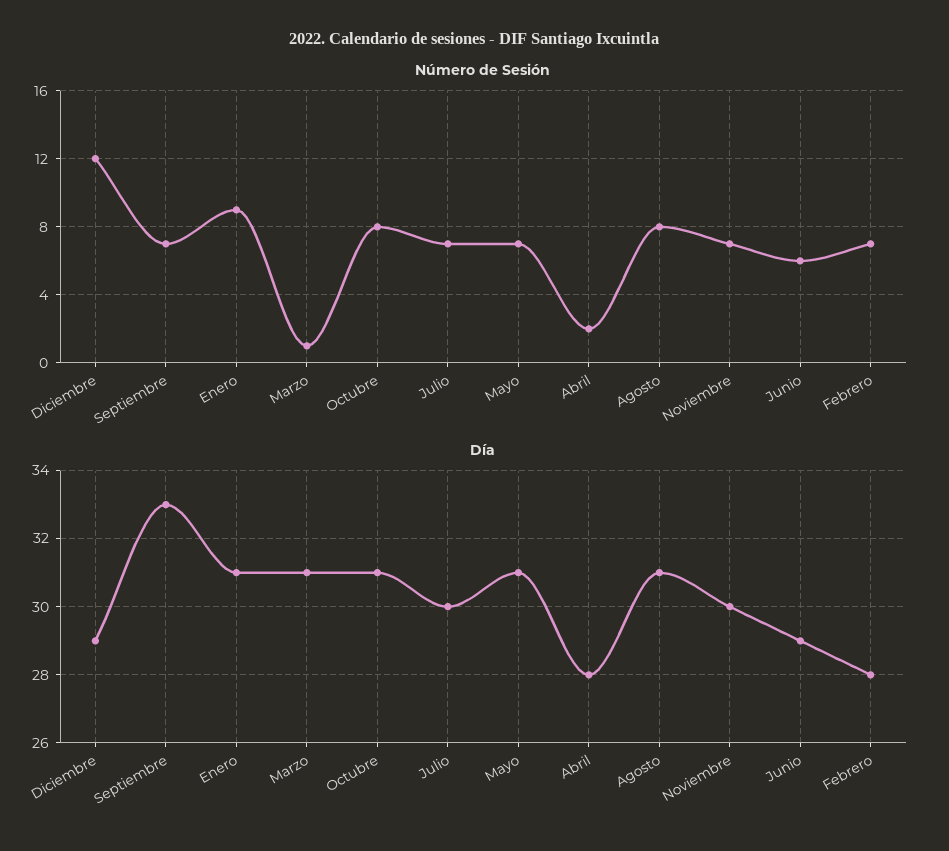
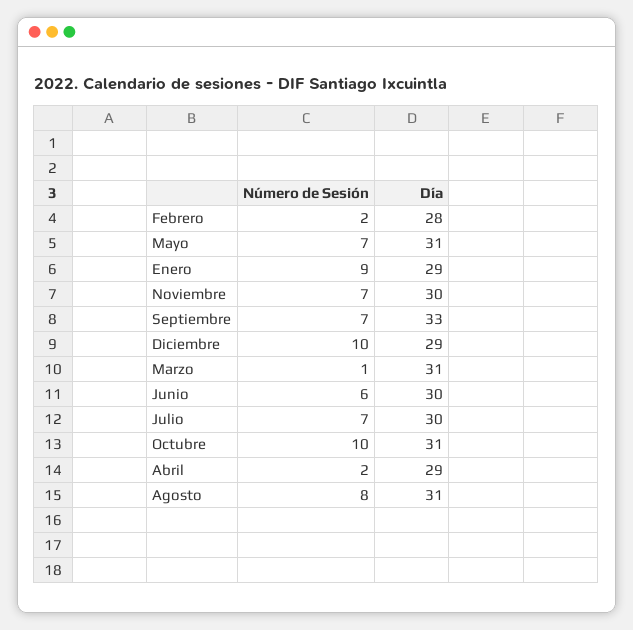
  {
    "Número de Sesión": {
-     "Diciembre": 12,
+     "Diciembre": 10,
      "Septiembre": 7,
      "Enero": 9,
      "Marzo": 1,
-     "Octubre": 8,
+     "Octubre": 10,
      "Julio": 7,
      "Mayo": 7,
      "Abril": 2,
      "Agosto": 8,
      "Noviembre": 7,
      "Junio": 6,
-     "Febrero": 7
+     "Febrero": 2
    },
    "Día": {
      "Diciembre": 29,
      "Septiembre": 33,
-     "Enero": 31,
+     "Enero": 29,
      "Marzo": 31,
      "Octubre": 31,
      "Julio": 30,
      "Mayo": 31,
-     "Abril": 28,
+     "Abril": 29,
      "Agosto": 31,
      "Noviembre": 30,
-     "Junio": 29,
+     "Junio": 30,
      "Febrero": 28
    }
  }

